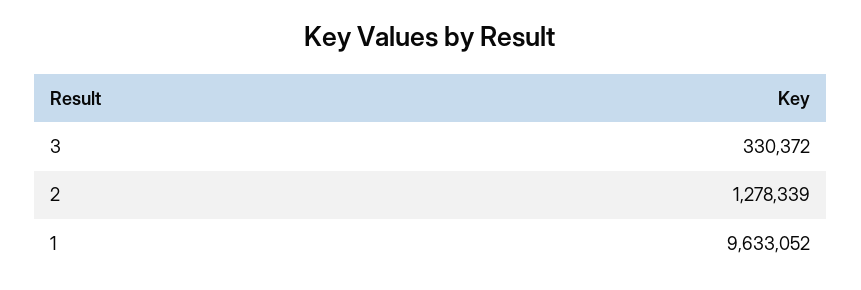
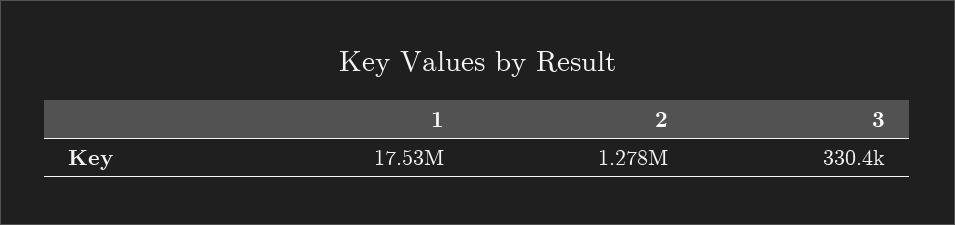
  {
    "3": 330372,
    "2": 1278339,
-   "1": 9633052
+   "1": 17530000
  }

